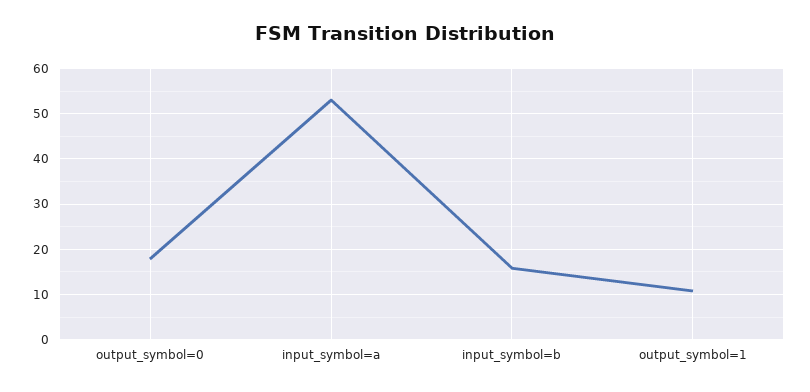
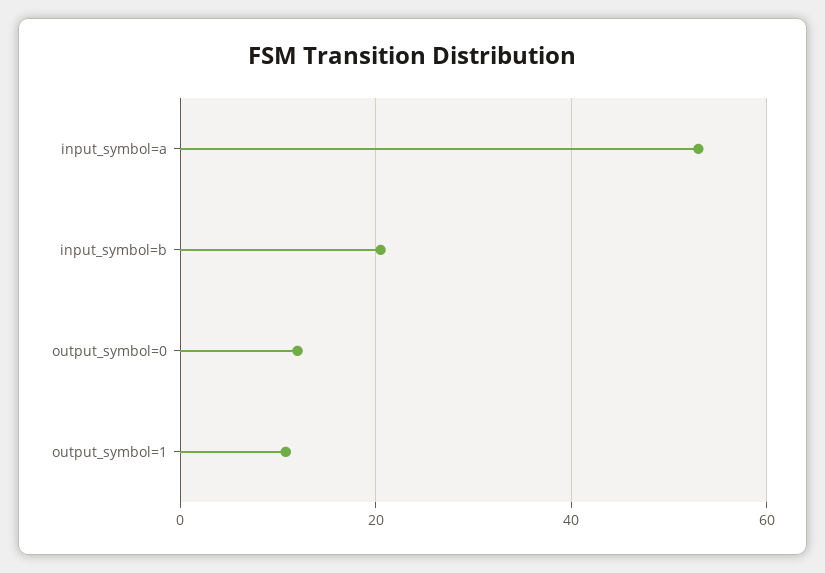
  {
-   "output_symbol=0": 18,
+   "output_symbol=0": 12,
    "input_symbol=a": 54,
-   "input_symbol=b": 16,
+   "input_symbol=b": 20,
    "output_symbol=1": 10
  }

